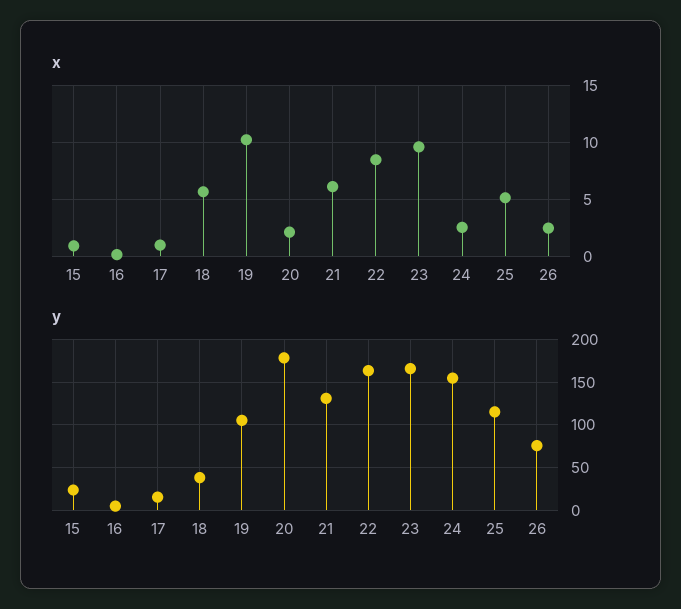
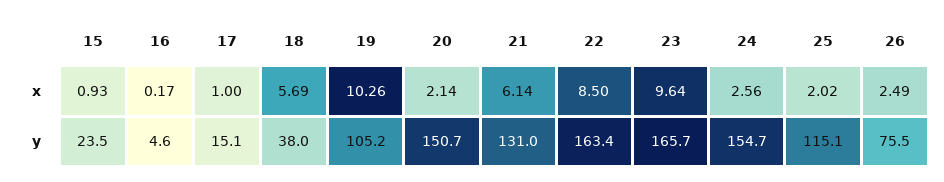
  {
    "x": {
      "15": 0.93,
      "16": 0.17,
      "17": 1,
      "18": 5.69,
      "19": 10.26,
      "20": 2.14,
      "21": 6.14,
      "22": 8.5,
      "23": 9.64,
      "24": 2.56,
-     "25": 5,
+     "25": 2.02,
      "26": 2.49
    },
    "y": {
      "15": 23.5,
      "16": 4.6,
      "17": 15.1,
      "18": 38,
      "19": 105.2,
-     "20": 180,
+     "20": 150.7,
      "21": 131,
      "22": 163.4,
      "23": 165.7,
      "24": 154.7,
      "25": 115.1,
      "26": 75.5
    }
  }

